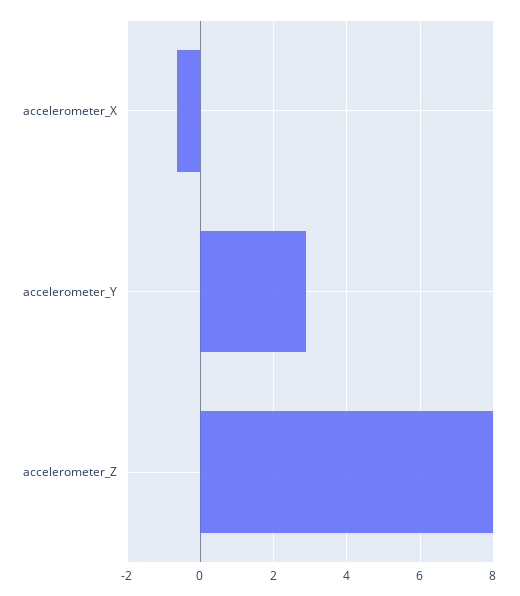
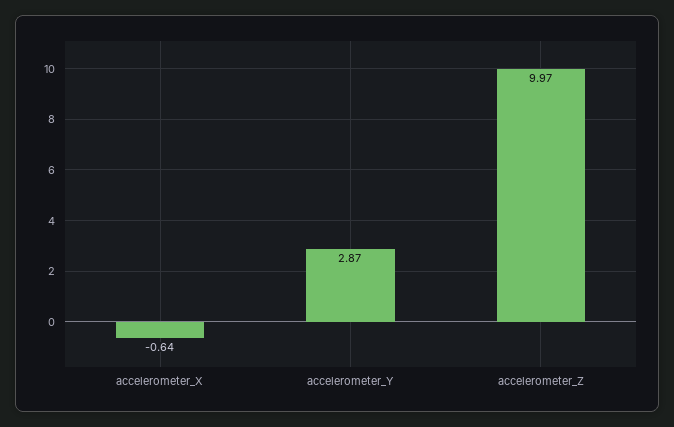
  {
    "accelerometer_X": -0.64,
    "accelerometer_Y": 2.87,
-   "accelerometer_Z": 8
+   "accelerometer_Z": 9.97
  }

